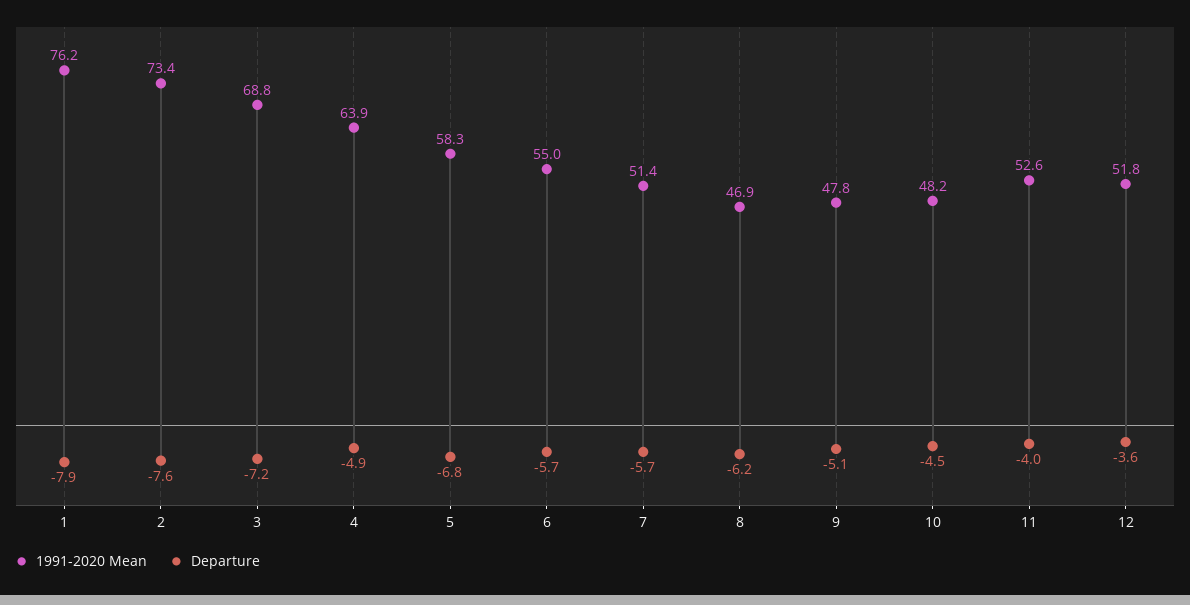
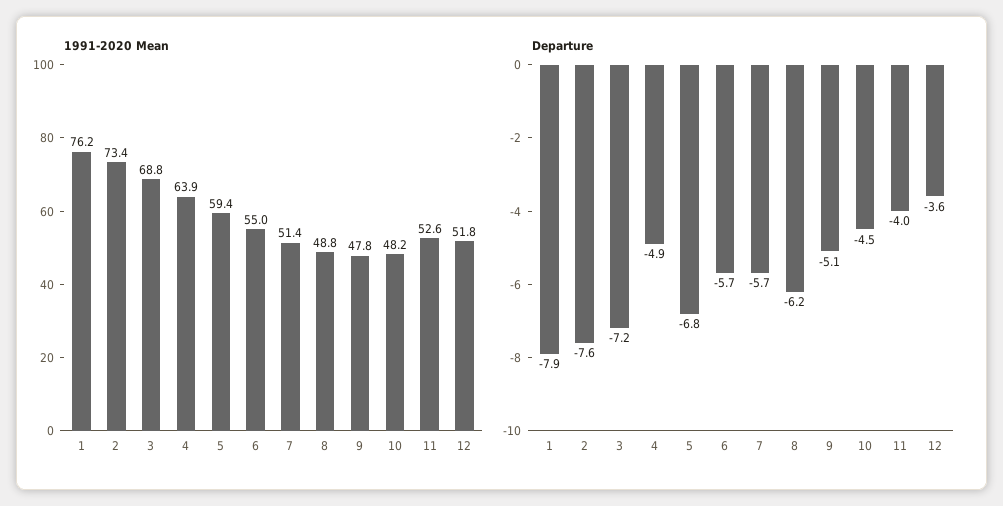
  {
    "1991-2020 Mean": {
      "1": 76.2,
      "2": 73.4,
      "3": 68.8,
      "4": 63.9,
-     "5": 58.3,
+     "5": 59.4,
      "6": 55,
      "7": 51.4,
-     "8": 46.9,
+     "8": 48.8,
      "9": 47.8,
      "10": 48.2,
      "11": 52.6,
      "12": 51.8
    },
    "Departure": {
      "1": -7.9,
      "2": -7.6,
      "3": -7.2,
      "4": -4.9,
      "5": -6.8,
      "6": -5.7,
      "7": -5.7,
      "8": -6.2,
      "9": -5.1,
      "10": -4.5,
      "11": -4,
      "12": -3.6
    }
  }

